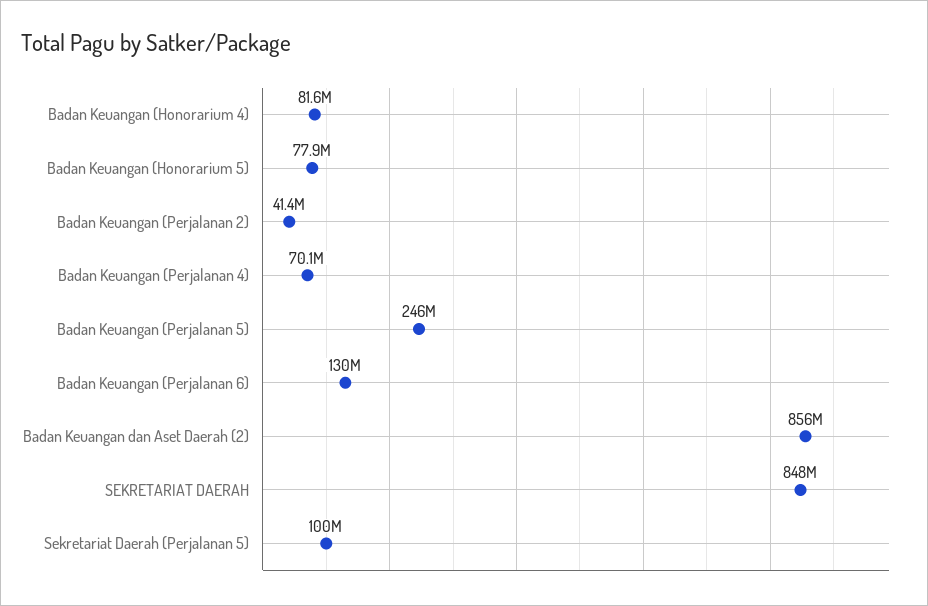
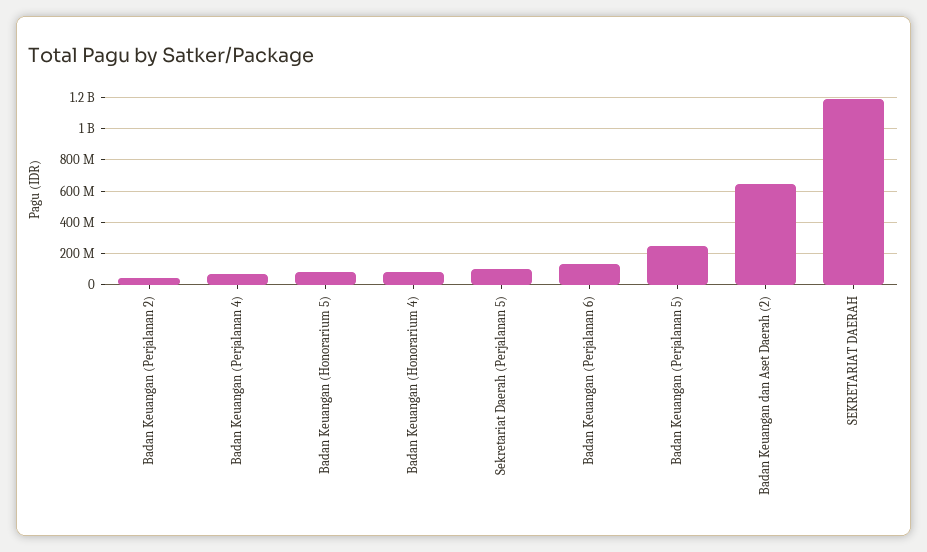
  {
    "Badan Keuangan (Honorarium 4)": 81600000,
    "Badan Keuangan (Honorarium 5)": 77900000,
    "Badan Keuangan (Perjalanan 2)": 41400000,
    "Badan Keuangan (Perjalanan 4)": 70100000,
    "Badan Keuangan (Perjalanan 5)": 246000000,
    "Badan Keuangan (Perjalanan 6)": 130000000,
-   "Badan Keuangan dan Aset Daerah (2)": 856000000,
+   "Badan Keuangan dan Aset Daerah (2)": 650000000,
-   "SEKRETARIAT DAERAH": 848000000,
+   "SEKRETARIAT DAERAH": 1200000000,
    "Sekretariat Daerah (Perjalanan 5)": 100000000
  }

